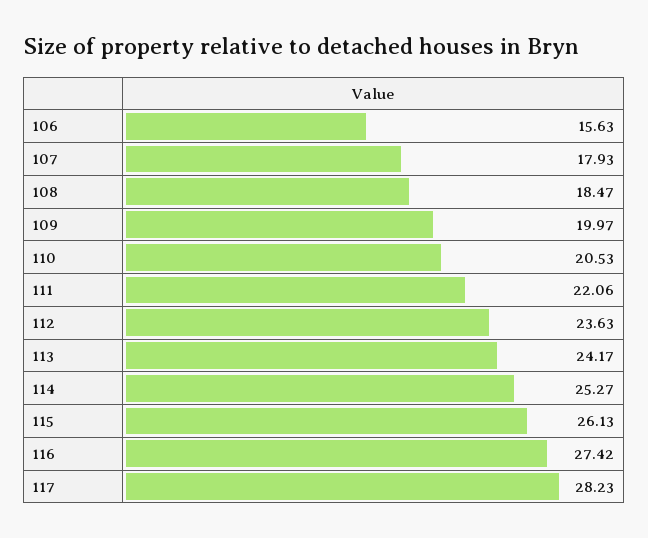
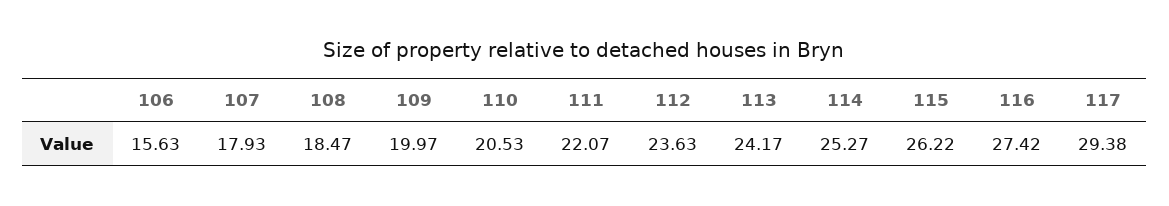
  {
    "106": 15.63,
    "107": 17.93,
    "108": 18.47,
    "109": 19.97,
    "110": 20.53,
-   "111": 22.06,
+   "111": 22.07,
    "112": 23.63,
    "113": 24.17,
    "114": 25.27,
-   "115": 26.13,
+   "115": 26.22,
    "116": 27.42,
-   "117": 28.23
+   "117": 29.38
  }

